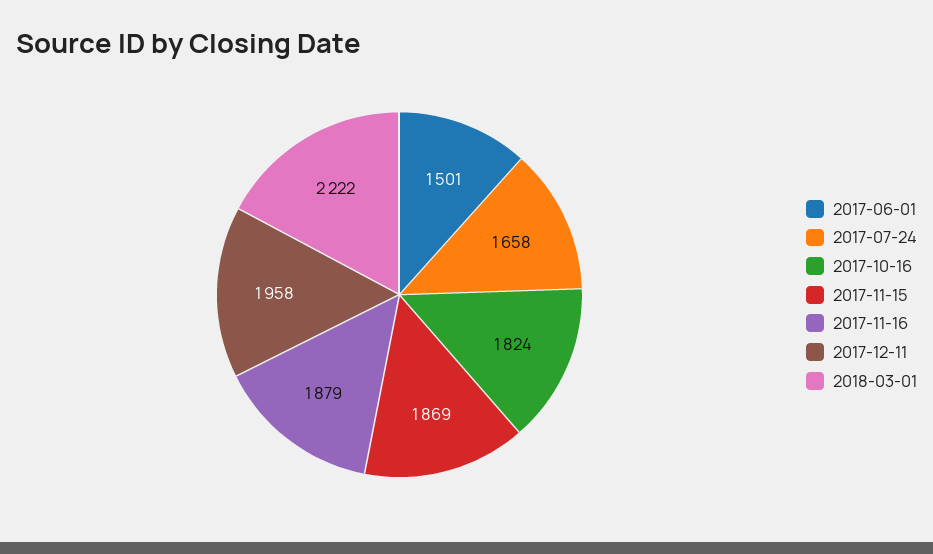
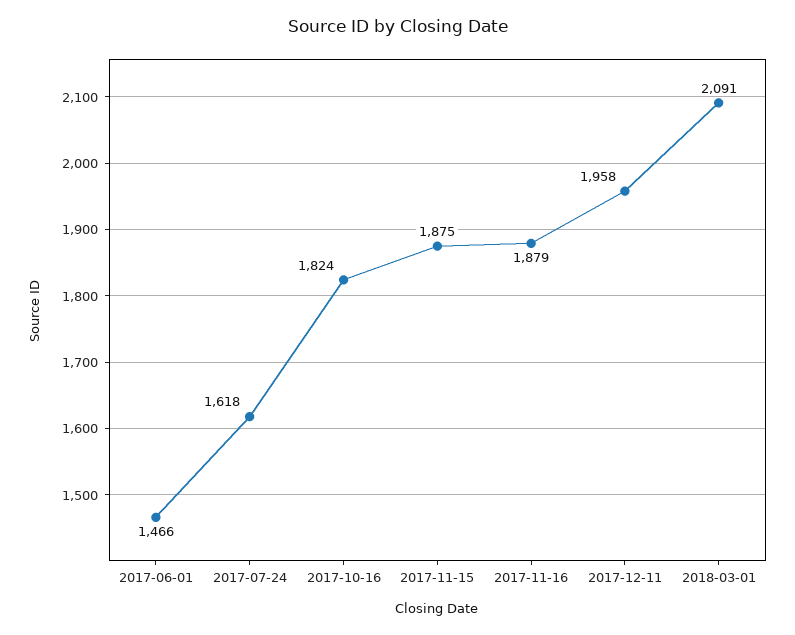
  {
-   "2017-06-01": 1501,
+   "2017-06-01": 1466,
-   "2017-07-24": 1658,
+   "2017-07-24": 1618,
    "2017-10-16": 1824,
-   "2017-11-15": 1869,
+   "2017-11-15": 1875,
    "2017-11-16": 1879,
    "2017-12-11": 1958,
-   "2018-03-01": 2222
+   "2018-03-01": 2091
  }

